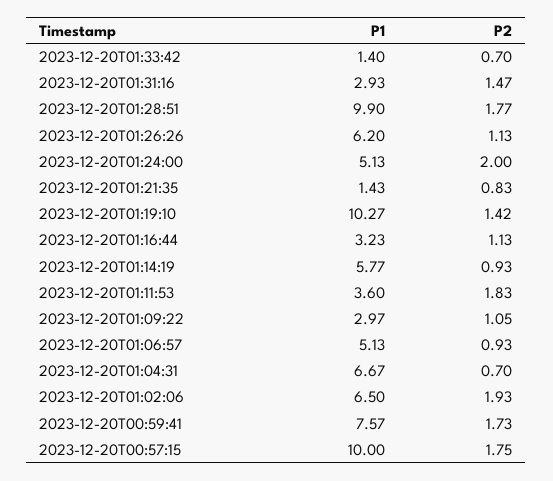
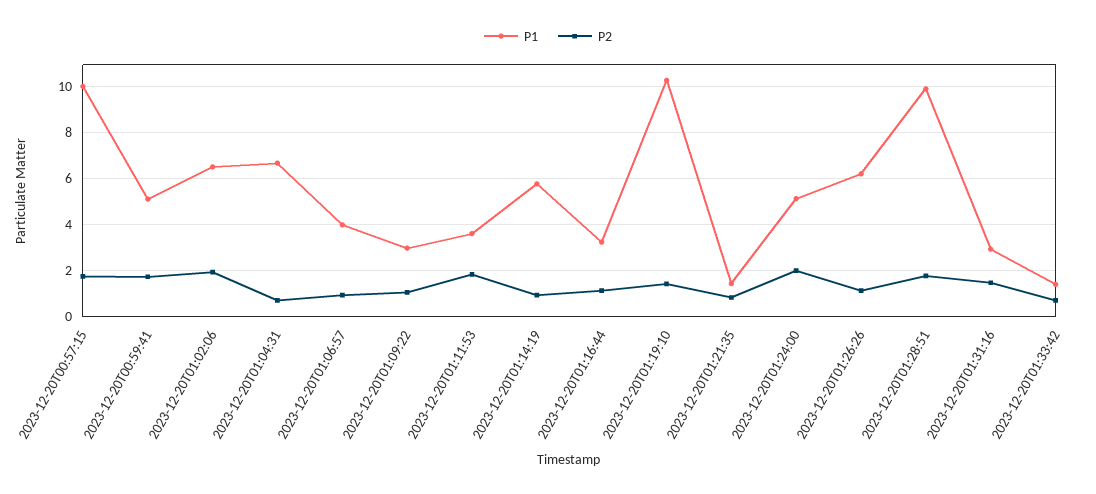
  {
    "P1": {
      "2023-12-20T01:33:42": 1.4,
      "2023-12-20T01:31:16": 2.93,
      "2023-12-20T01:28:51": 9.9,
      "2023-12-20T01:26:26": 6.2,
      "2023-12-20T01:24:00": 5.13,
      "2023-12-20T01:21:35": 1.43,
      "2023-12-20T01:19:10": 10.27,
      "2023-12-20T01:16:44": 3.23,
      "2023-12-20T01:14:19": 5.77,
      "2023-12-20T01:11:53": 3.6,
      "2023-12-20T01:09:22": 2.97,
-     "2023-12-20T01:06:57": 5.13,
+     "2023-12-20T01:06:57": 4,
      "2023-12-20T01:04:31": 6.67,
      "2023-12-20T01:02:06": 6.5,
-     "2023-12-20T00:59:41": 7.57,
+     "2023-12-20T00:59:41": 5,
      "2023-12-20T00:57:15": 10
    },
    "P2": {
      "2023-12-20T01:33:42": 0.7,
      "2023-12-20T01:31:16": 1.47,
      "2023-12-20T01:28:51": 1.77,
      "2023-12-20T01:26:26": 1.13,
      "2023-12-20T01:24:00": 2,
      "2023-12-20T01:21:35": 0.83,
      "2023-12-20T01:19:10": 1.42,
      "2023-12-20T01:16:44": 1.13,
      "2023-12-20T01:14:19": 0.93,
      "2023-12-20T01:11:53": 1.83,
      "2023-12-20T01:09:22": 1.05,
      "2023-12-20T01:06:57": 0.93,
      "2023-12-20T01:04:31": 0.7,
      "2023-12-20T01:02:06": 1.93,
      "2023-12-20T00:59:41": 1.73,
      "2023-12-20T00:57:15": 1.75
    }
  }

